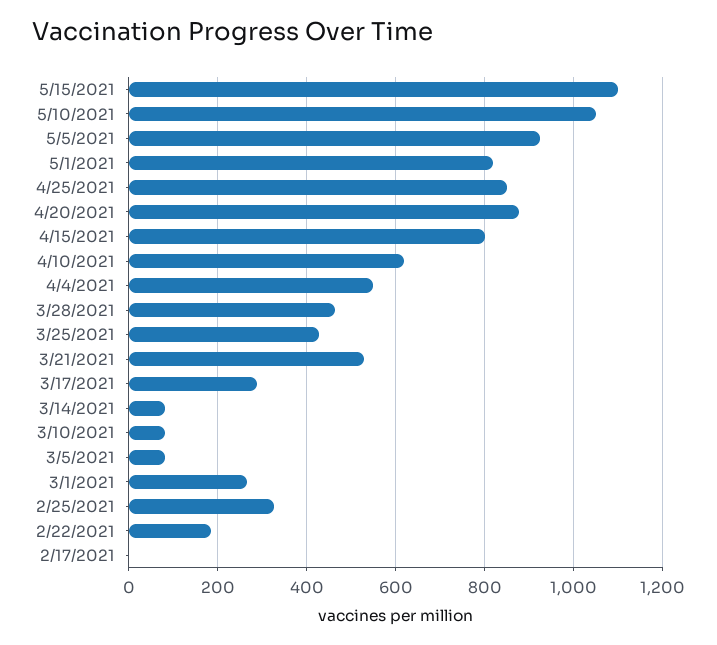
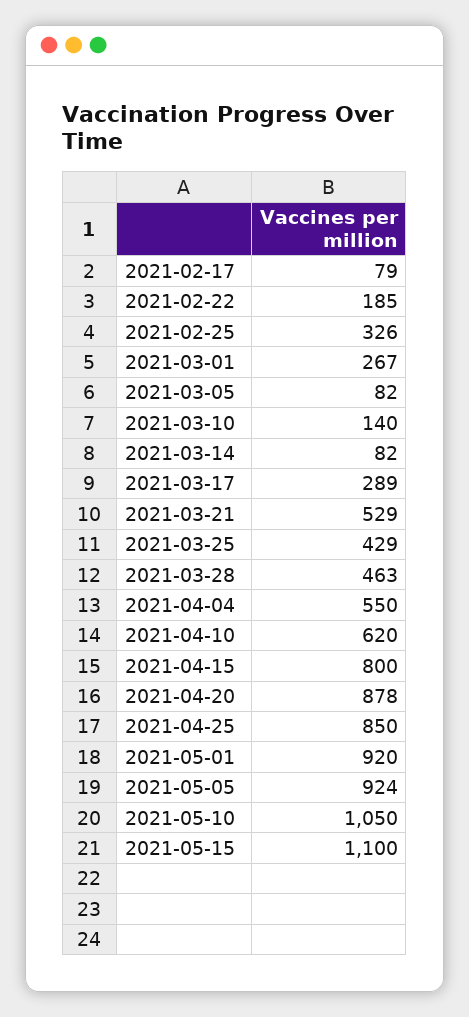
  {
    "5/15/2021": 1100,
    "5/10/2021": 1050,
    "5/5/2021": 924,
-   "5/1/2021": 820,
+   "5/1/2021": 920,
    "4/25/2021": 850,
    "4/20/2021": 878,
    "4/15/2021": 800,
    "4/10/2021": 620,
    "4/4/2021": 550,
    "3/28/2021": 463,
    "3/25/2021": 429,
    "3/21/2021": 529,
    "3/17/2021": 289,
    "3/14/2021": 82,
-   "3/10/2021": 80,
+   "3/10/2021": 140,
    "3/5/2021": 82,
    "3/1/2021": 267,
    "2/25/2021": 326,
    "2/22/2021": 185,
-   "2/17/2021": 0
+   "2/17/2021": 79
  }

